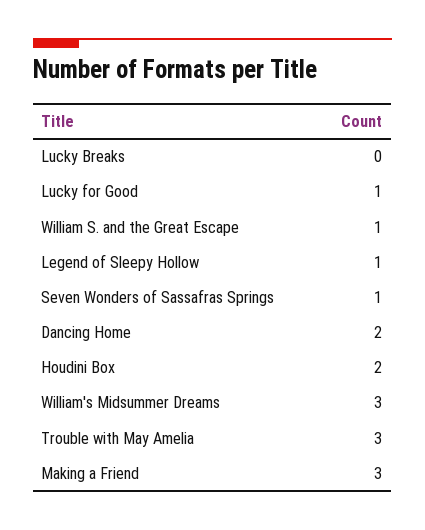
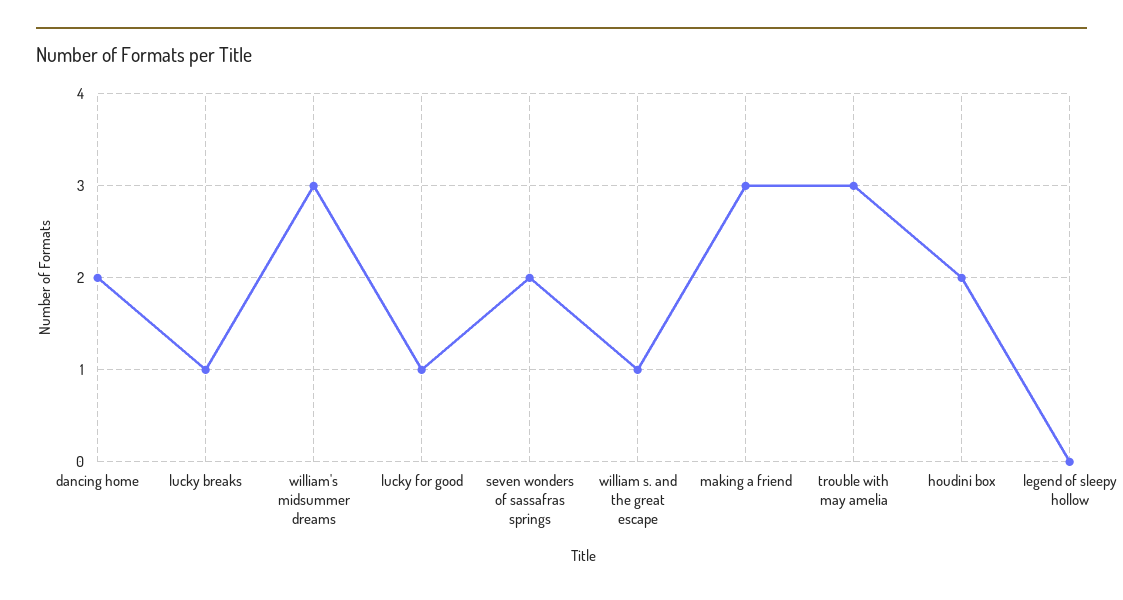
  {
-   "Lucky Breaks": 0,
+   "Lucky Breaks": 1,
    "Lucky for Good": 1,
    "William S. and the Great Escape": 1,
-   "Legend of Sleepy Hollow": 1,
+   "Legend of Sleepy Hollow": 0,
-   "Seven Wonders of Sassafras Springs": 1,
+   "Seven Wonders of Sassafras Springs": 2,
    "Dancing Home": 2,
    "Houdini Box": 2,
    "William's Midsummer Dreams": 3,
    "Trouble with May Amelia": 3,
    "Making a Friend": 3
  }

